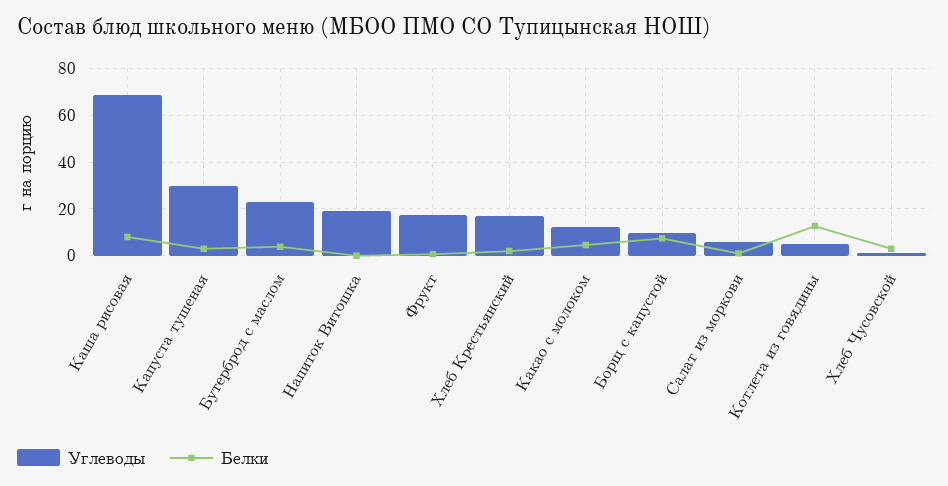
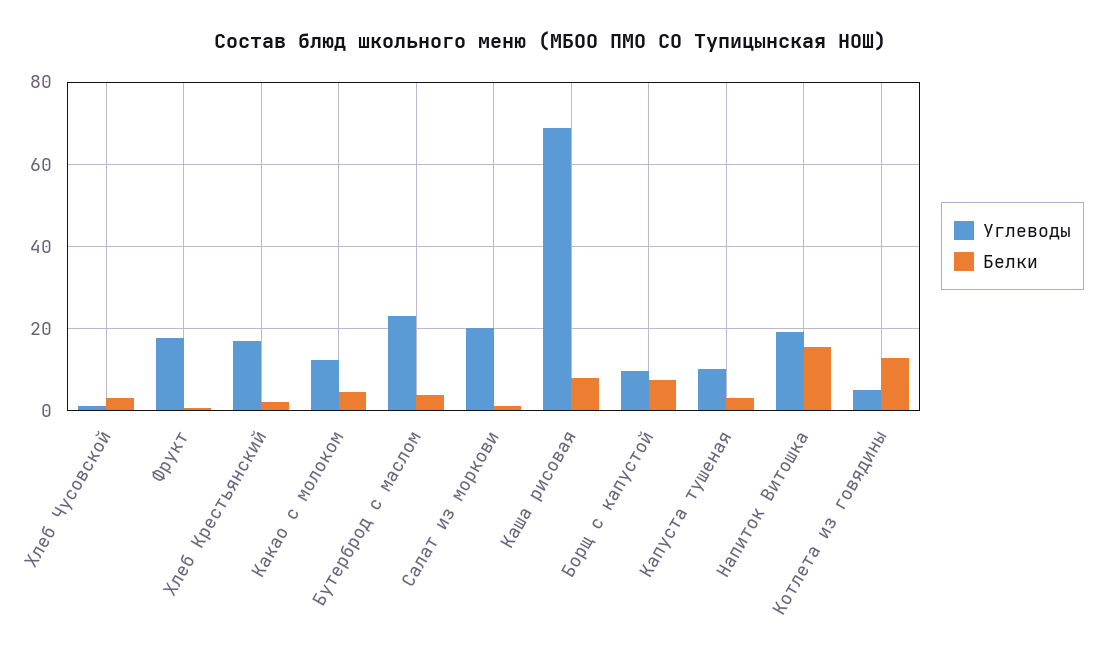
  {
    "Углеводы": {
      "Каша рисовая": 68,
-     "Капуста тушеная": 30,
+     "Капуста тушеная": 10,
      "Бутерброд с маслом": 22,
      "Напиток Витошка": 20,
      "Фрукт": 18,
      "Хлеб Крестьянский": 18,
      "Какао с молоком": 12,
      "Борщ с капустой": 10,
-     "Салат из моркови": 5,
+     "Салат из моркови": 20,
      "Котлета из говядины": 6,
      "Хлеб Чусовской": 2
    },
    "Белки": {
      "Каша рисовая": 8,
      "Капуста тушеная": 4,
      "Бутерброд с маслом": 4,
-     "Напиток Витошка": 0,
+     "Напиток Витошка": 16,
      "Фрукт": 0,
      "Хлеб Крестьянский": 2,
      "Какао с молоком": 4,
      "Борщ с капустой": 8,
      "Салат из моркови": 2,
      "Котлета из говядины": 12,
      "Хлеб Чусовской": 4
    }
  }

